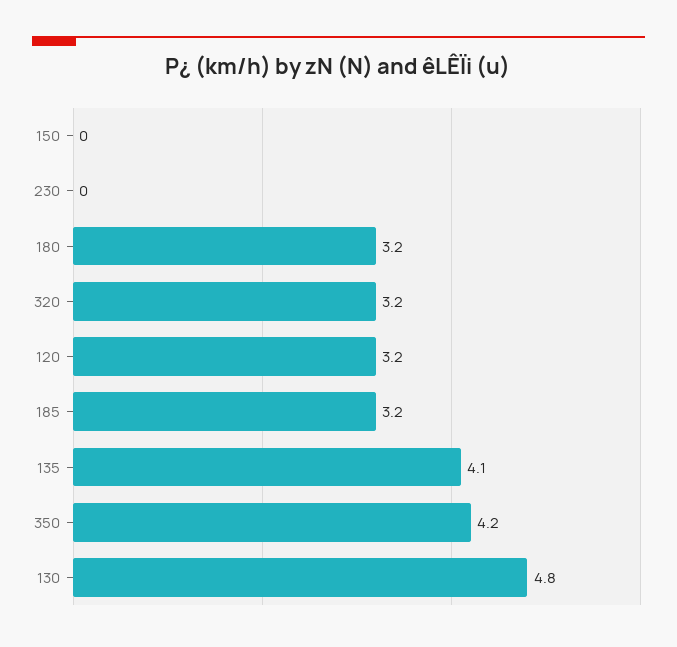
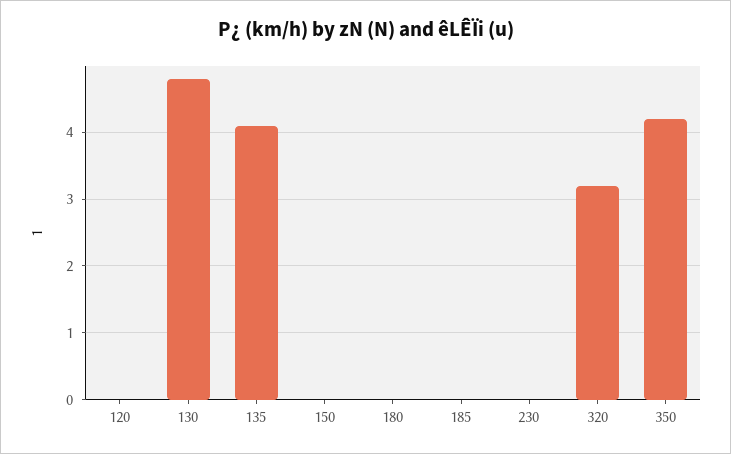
  {
    "150": 0,
    "230": 0,
-   "180": 3.2,
+   "180": 0,
    "320": 3.2,
-   "120": 3.2,
+   "120": 0,
-   "185": 3.2,
+   "185": 0,
    "135": 4.1,
    "350": 4.2,
    "130": 4.8
  }

